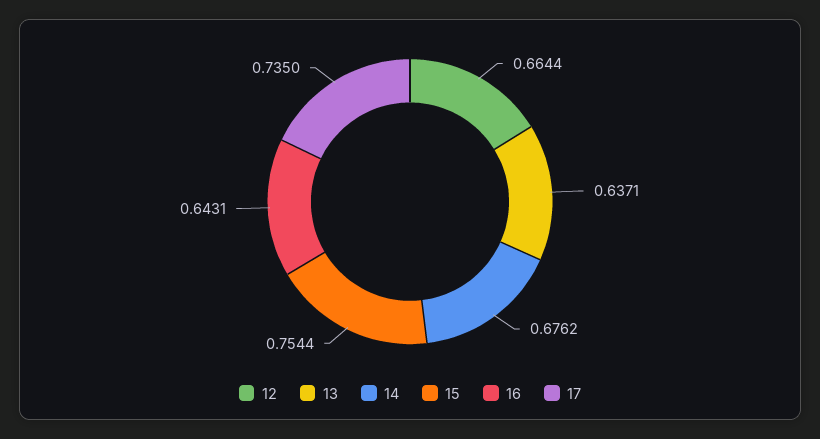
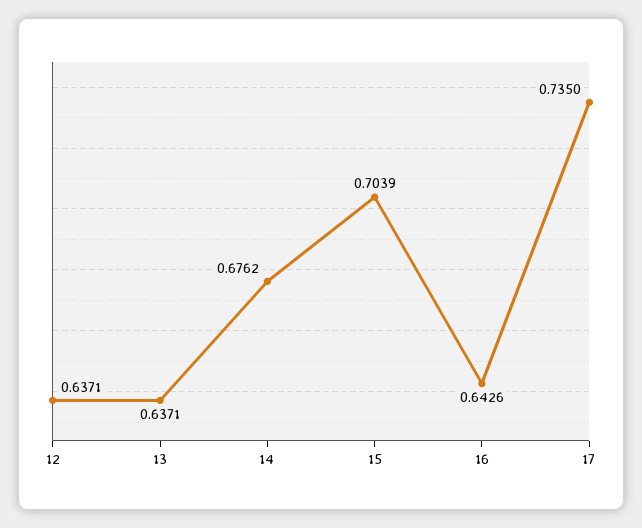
  {
-   "12": 0.6644,
+   "12": 0.6371,
    "13": 0.6371,
    "14": 0.6762,
-   "15": 0.7544,
+   "15": 0.7039,
-   "16": 0.6431,
+   "16": 0.6426,
    "17": 0.735
  }

